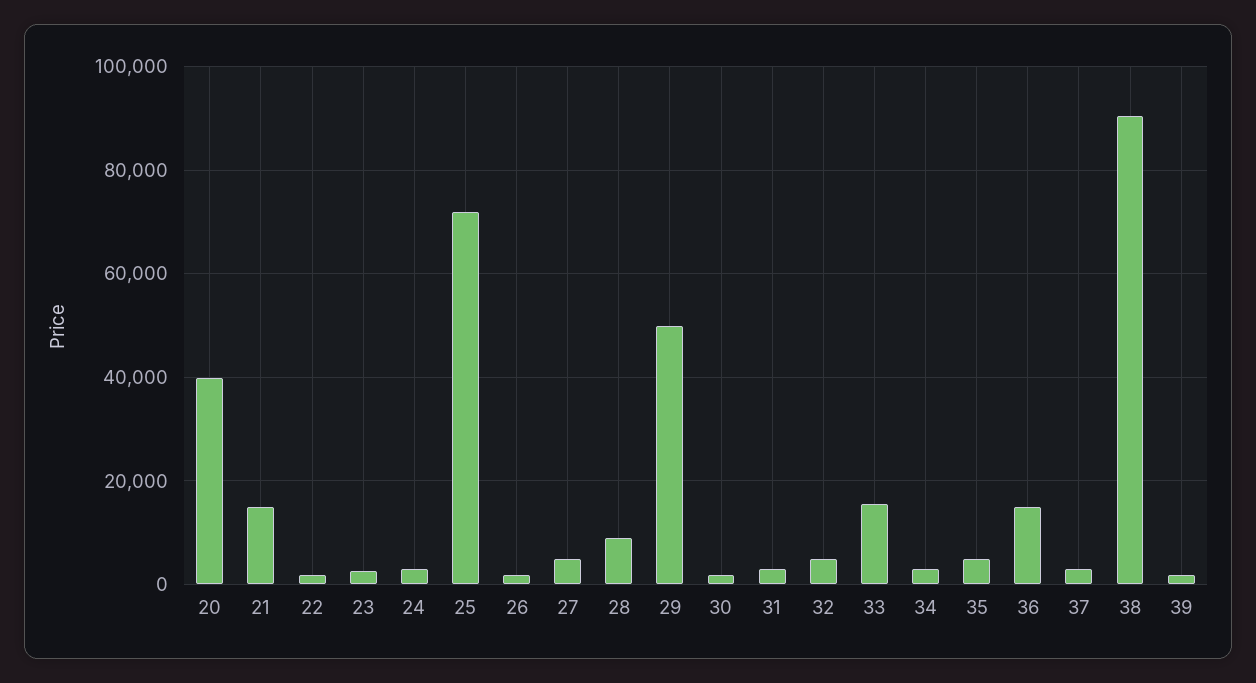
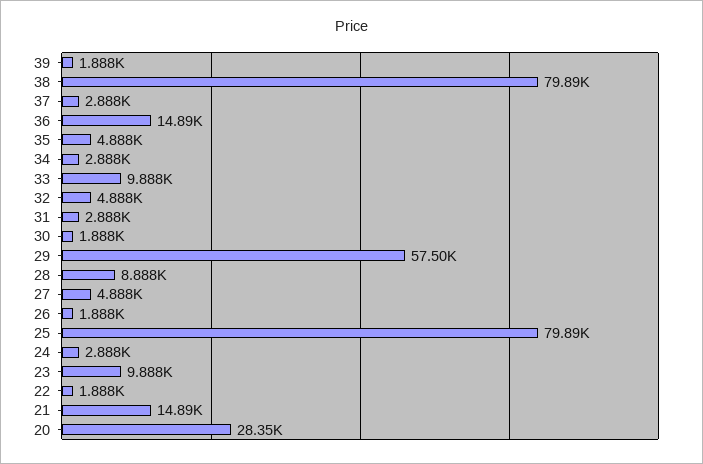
  {
-   "20": 40000,
+   "20": 28350,
    "21": 14890,
    "22": 1888,
-   "23": 2000,
+   "23": 9888,
    "24": 2888,
-   "25": 72000,
+   "25": 79890,
    "26": 1888,
    "27": 4888,
    "28": 8888,
-   "29": 50000,
+   "29": 57500,
    "30": 1888,
    "31": 2888,
    "32": 4888,
-   "33": 16000,
+   "33": 9888,
    "34": 2888,
    "35": 4888,
    "36": 14890,
    "37": 2888,
-   "38": 90000,
+   "38": 79890,
    "39": 1888
  }

